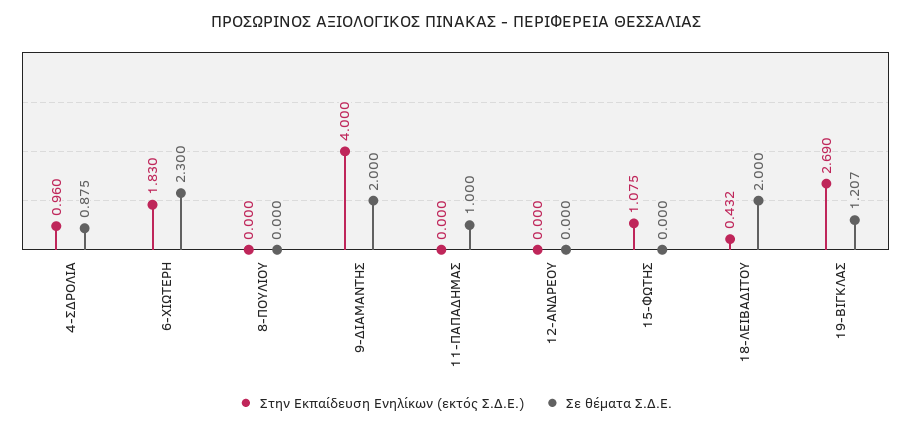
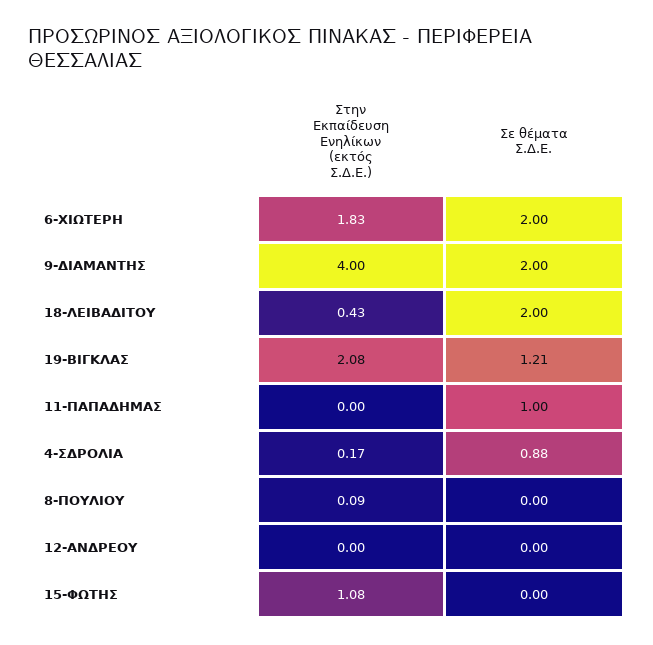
  {
    "Στην Εκπαίδευση Ενηλίκων (εκτός Σ.Δ.Ε.)": {
-     "4-ΣΔΡΟΛΙΑ": 0.96,
+     "4-ΣΔΡΟΛΙΑ": 0.17,
      "6-ΧΙΩΤΕΡΗ": 1.83,
-     "8-ΠΟΥΛΙΟΥ": 0,
+     "8-ΠΟΥΛΙΟΥ": 0.09,
      "9-ΔΙΑΜΑΝΤΗΣ": 4,
      "11-ΠΑΠΑΔΗΜΑΣ": 0,
      "12-ΑΝΔΡΕΟΥ": 0,
      "15-ΦΩΤΗΣ": 1.075,
      "18-ΛΕΙΒΑΔΙΤΟΥ": 0.432,
-     "19-ΒΙΓΚΛΑΣ": 2.69
+     "19-ΒΙΓΚΛΑΣ": 2.08
    },
    "Σε θέματα Σ.Δ.Ε.": {
      "4-ΣΔΡΟΛΙΑ": 0.875,
-     "6-ΧΙΩΤΕΡΗ": 2.3,
+     "6-ΧΙΩΤΕΡΗ": 2,
      "8-ΠΟΥΛΙΟΥ": 0,
      "9-ΔΙΑΜΑΝΤΗΣ": 2,
      "11-ΠΑΠΑΔΗΜΑΣ": 1,
      "12-ΑΝΔΡΕΟΥ": 0,
      "15-ΦΩΤΗΣ": 0,
      "18-ΛΕΙΒΑΔΙΤΟΥ": 2,
      "19-ΒΙΓΚΛΑΣ": 1.207
    }
  }

